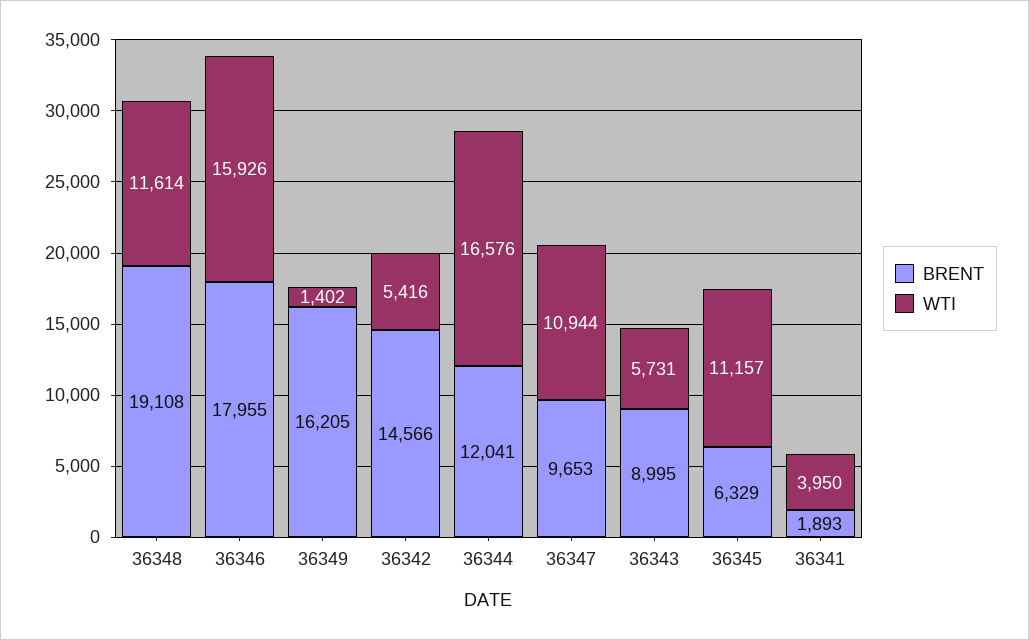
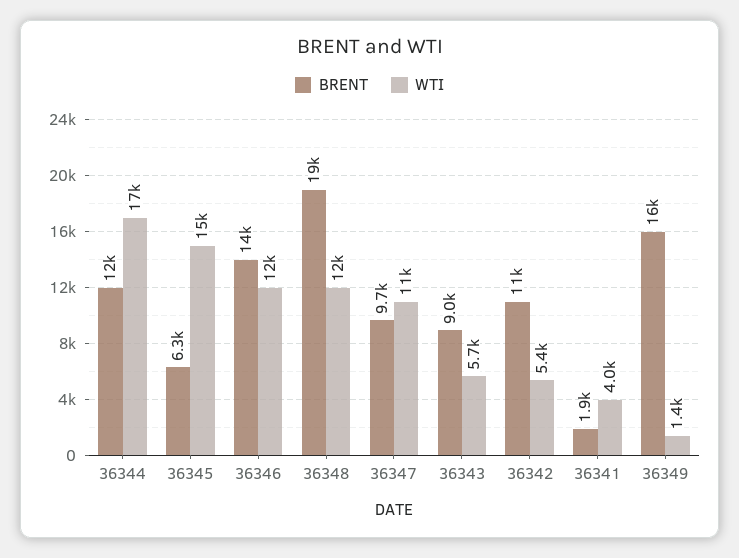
  {
    "BRENT": {
      "36348": 19108,
-     "36346": 17955,
+     "36346": 14000,
      "36349": 16205,
-     "36342": 14566,
+     "36342": 11000,
      "36344": 12041,
      "36347": 9653,
      "36343": 8995,
      "36345": 6329,
      "36341": 1893
    },
    "WTI": {
      "36348": 11614,
-     "36346": 15926,
+     "36346": 12000,
      "36349": 1402,
      "36342": 5416,
      "36344": 16576,
      "36347": 10944,
      "36343": 5731,
-     "36345": 11157,
+     "36345": 15000,
      "36341": 3950
    }
  }

